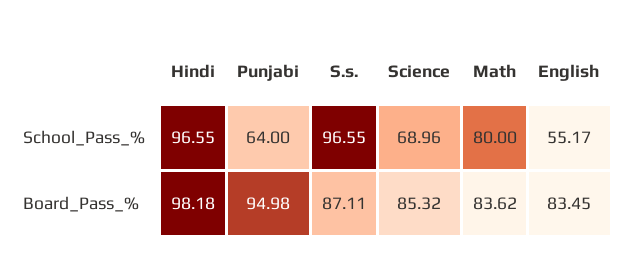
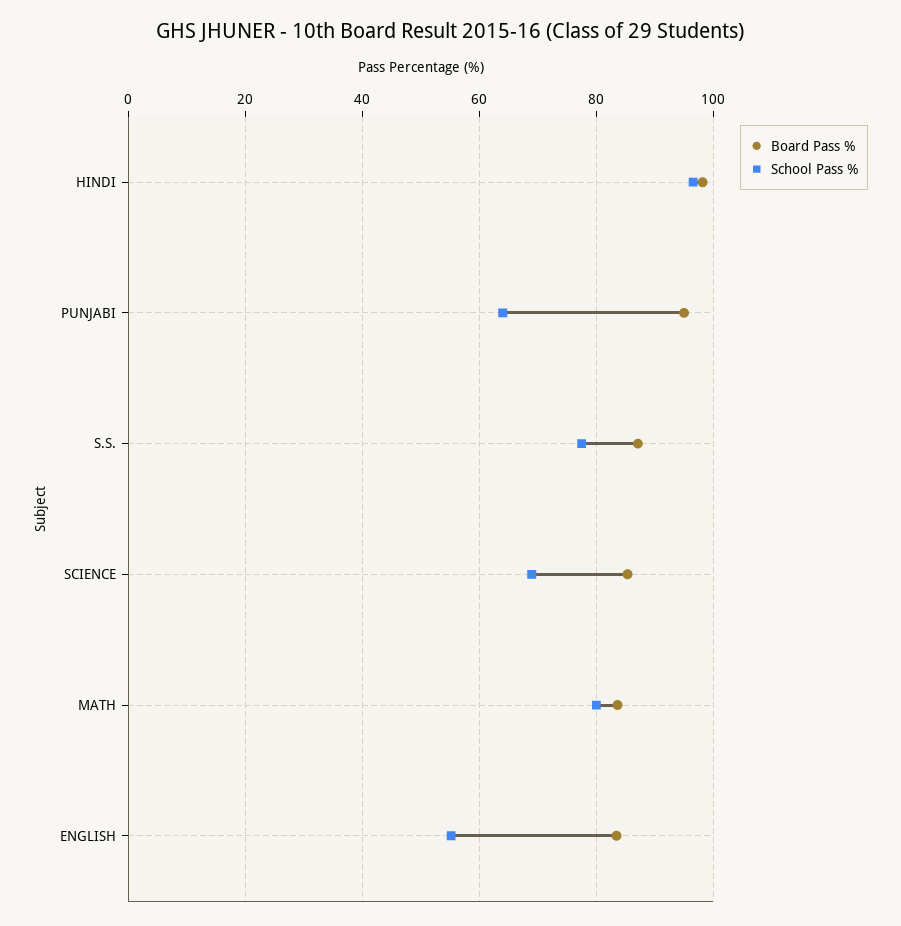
  {
    "School_Pass_%": {
      "Hindi": 96.55,
      "Punjabi": 64,
-     "S.s.": 96.55,
+     "S.s.": 78,
      "Science": 68.96,
      "Math": 80,
      "English": 55.17
    },
    "Board_Pass_%": {
      "Hindi": 98.18,
      "Punjabi": 94.98,
      "S.s.": 87.11,
      "Science": 85.32,
      "Math": 83.62,
      "English": 83.45
    }
  }

